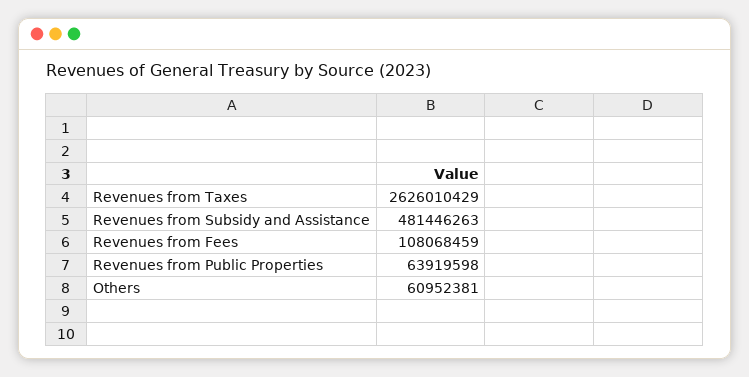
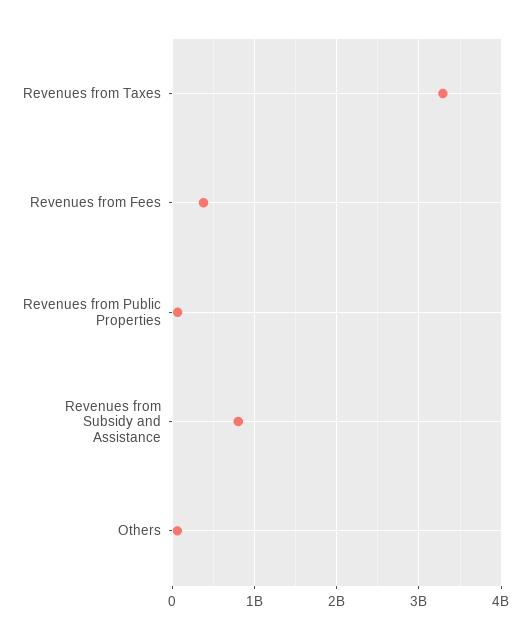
  {
-   "Revenues from Taxes": 2626010429,
+   "Revenues from Taxes": 3300000000,
-   "Revenues from Subsidy and Assistance": 481446263,
+   "Revenues from Subsidy and Assistance": 800000000,
-   "Revenues from Fees": 108068459,
+   "Revenues from Fees": 400000000,
    "Revenues from Public Properties": 63919598,
    "Others": 60952381
  }

